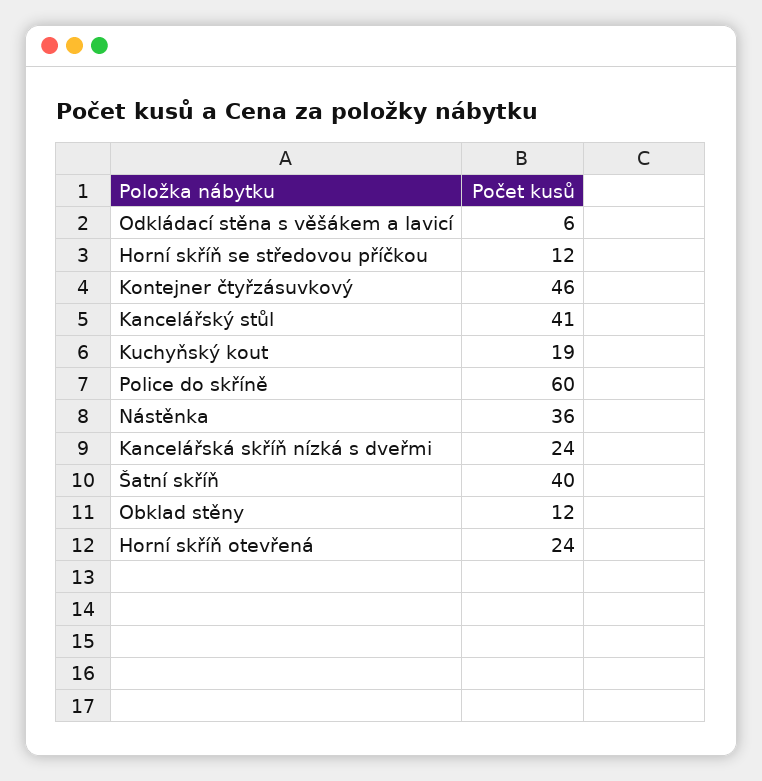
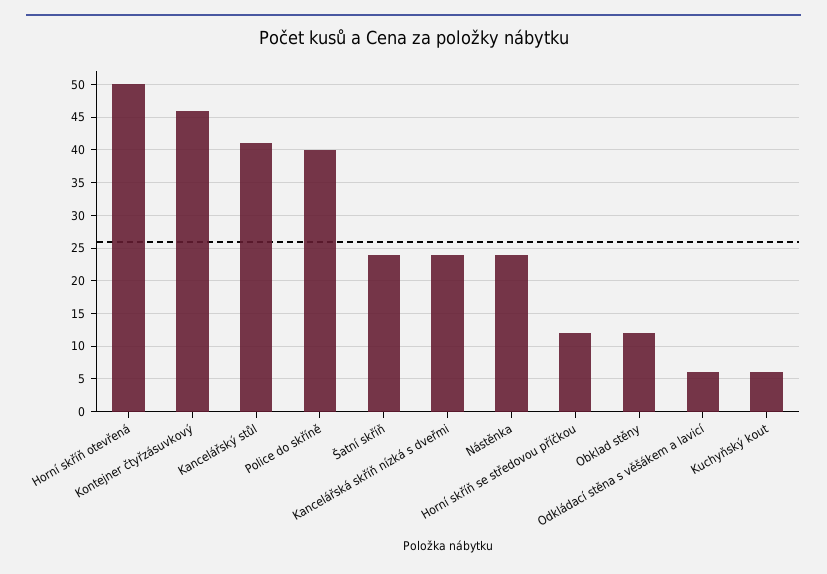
  {
    "Odkládací stěna s věšákem a lavicí": 6,
    "Horní skříň se středovou příčkou": 12,
    "Kontejner čtyřzásuvkový": 46,
    "Kancelářský stůl": 41,
-   "Kuchyňský kout": 19,
+   "Kuchyňský kout": 6,
-   "Police do skříně": 60,
+   "Police do skříně": 40,
-   "Nástěnka": 36,
+   "Nástěnka": 24,
    "Kancelářská skříň nízká s dveřmi": 24,
-   "Šatní skříň": 40,
+   "Šatní skříň": 24,
    "Obklad stěny": 12,
-   "Horní skříň otevřená": 24
+   "Horní skříň otevřená": 50
  }

